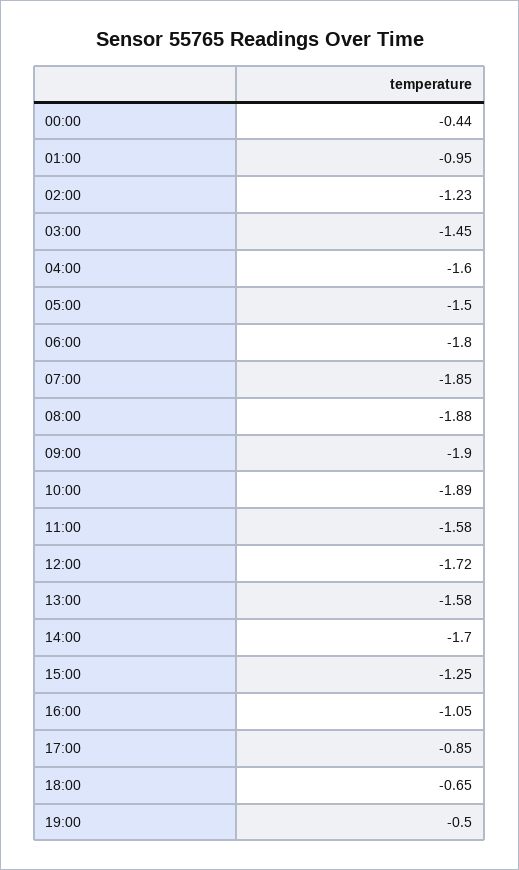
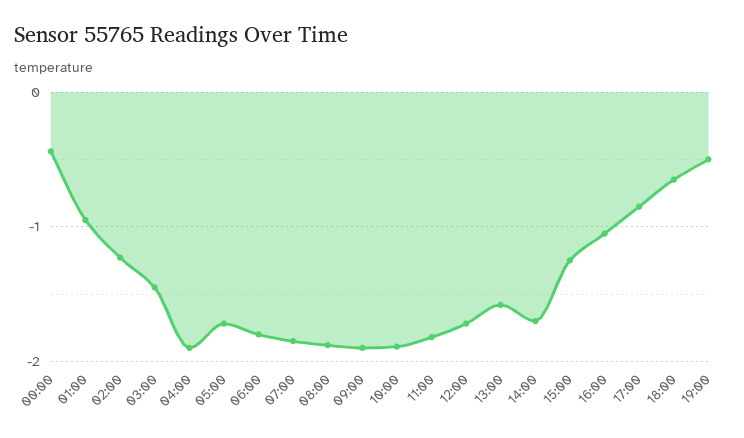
  {
    "00:00": -0.44,
    "01:00": -0.95,
    "02:00": -1.23,
    "03:00": -1.45,
-   "04:00": -1.6,
+   "04:00": -1.9,
-   "05:00": -1.5,
+   "05:00": -1.7,
    "06:00": -1.8,
    "07:00": -1.85,
    "08:00": -1.88,
    "09:00": -1.9,
    "10:00": -1.89,
-   "11:00": -1.58,
+   "11:00": -1.8,
    "12:00": -1.72,
    "13:00": -1.58,
    "14:00": -1.7,
    "15:00": -1.25,
    "16:00": -1.05,
    "17:00": -0.85,
    "18:00": -0.65,
    "19:00": -0.5
  }

